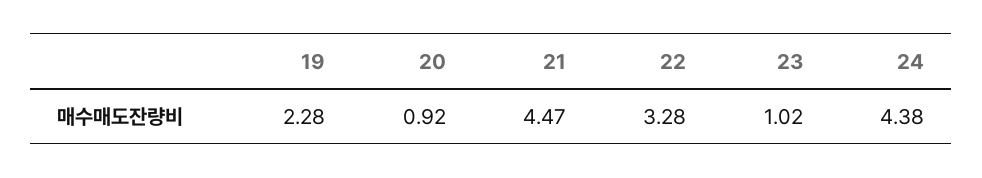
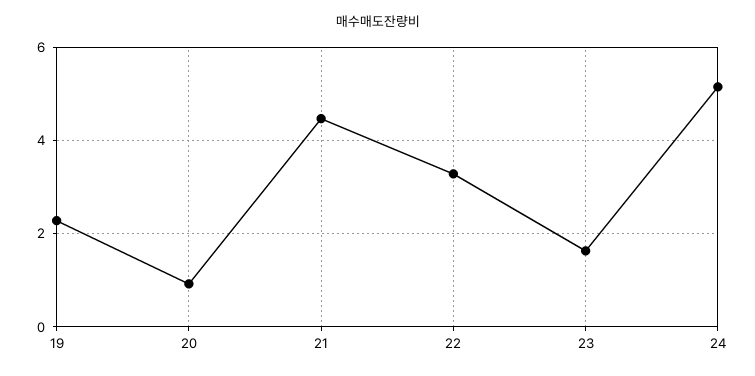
  {
    "19": 2.28,
    "20": 0.92,
    "21": 4.47,
    "22": 3.28,
-   "23": 1.02,
+   "23": 1.6,
-   "24": 4.38
+   "24": 5.2
  }

